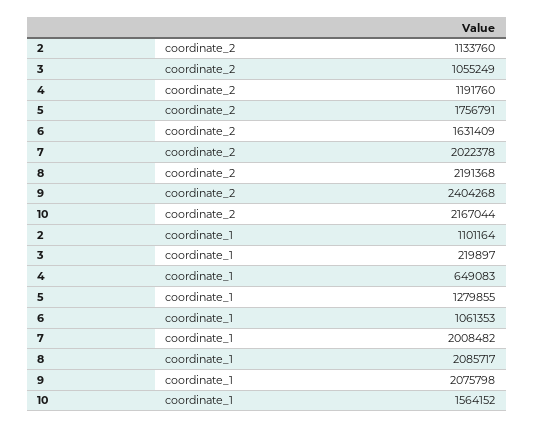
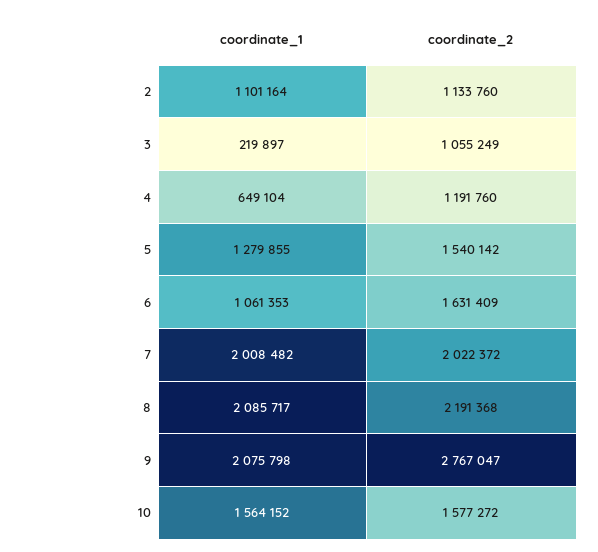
  {
    "2": {
      "coordinate_2": 1133760,
      "coordinate_1": 1101164
    },
    "3": {
      "coordinate_2": 1055249,
      "coordinate_1": 219897
    },
    "4": {
      "coordinate_2": 1191760,
-     "coordinate_1": 649083
+     "coordinate_1": 649104
    },
    "5": {
-     "coordinate_2": 1756791,
+     "coordinate_2": 1540142,
      "coordinate_1": 1279855
    },
    "6": {
      "coordinate_2": 1631409,
      "coordinate_1": 1061353
    },
    "7": {
-     "coordinate_2": 2022378,
+     "coordinate_2": 2022372,
      "coordinate_1": 2008482
    },
    "8": {
      "coordinate_2": 2191368,
      "coordinate_1": 2085717
    },
    "9": {
-     "coordinate_2": 2404268,
+     "coordinate_2": 2767047,
      "coordinate_1": 2075798
    },
    "10": {
-     "coordinate_2": 2167044,
+     "coordinate_2": 1577272,
      "coordinate_1": 1564152
    }
  }

